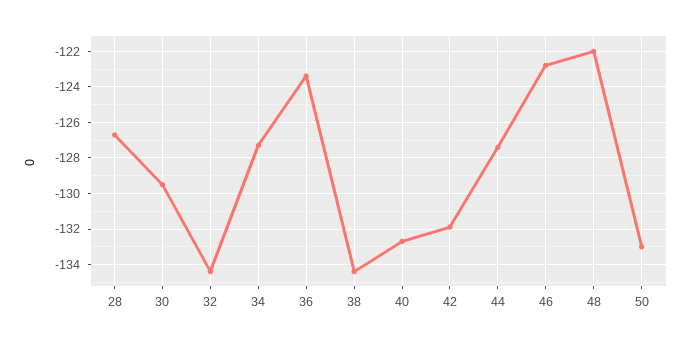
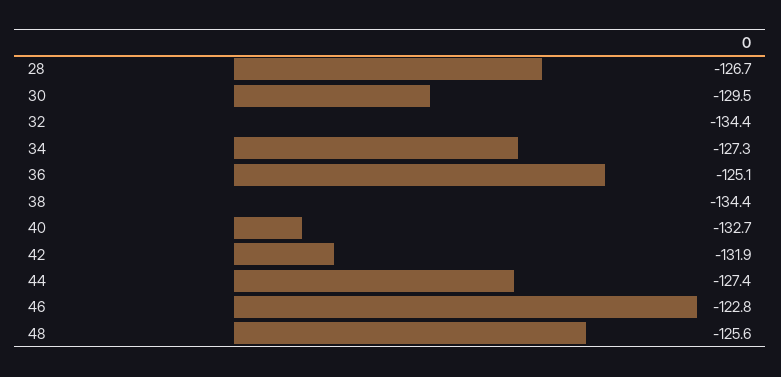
  {
    "28": -126.7,
    "30": -129.5,
    "32": -134.4,
    "34": -127.3,
-   "36": -123.5,
+   "36": -125.1,
    "38": -134.4,
    "40": -132.7,
    "42": -131.9,
    "44": -127.4,
    "46": -122.8,
-   "48": -122,
+   "48": -125.6
-   "50": -133
  }

